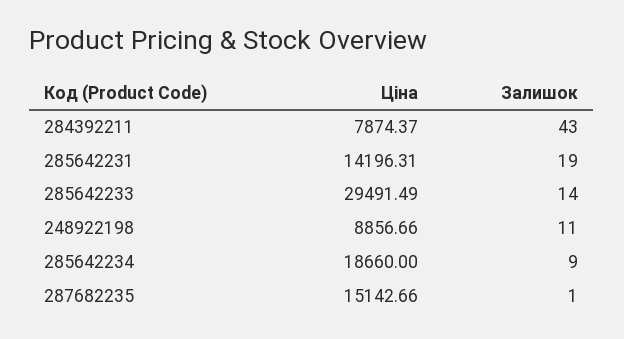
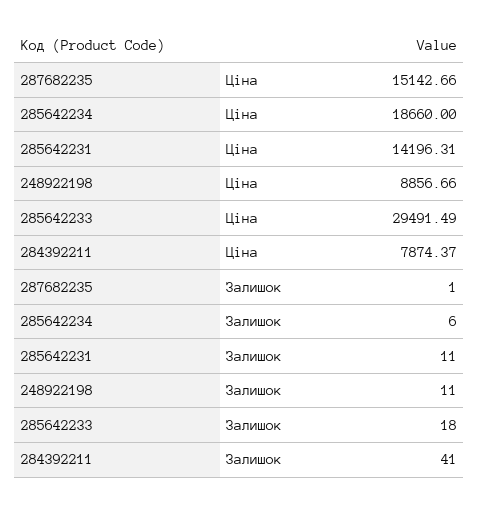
  {
    "Ціна": {
      "284392211": 7874.37,
      "285642231": 14196.31,
      "285642233": 29491.49,
      "248922198": 8856.66,
      "285642234": 18660,
      "287682235": 15142.66
    },
    "Залишок": {
-     "284392211": 43,
+     "284392211": 41,
-     "285642231": 19,
+     "285642231": 11,
-     "285642233": 14,
+     "285642233": 18,
      "248922198": 11,
-     "285642234": 9,
+     "285642234": 6,
      "287682235": 1
    }
  }

